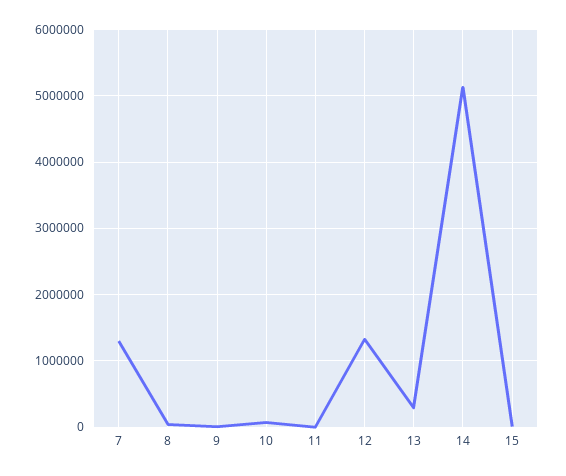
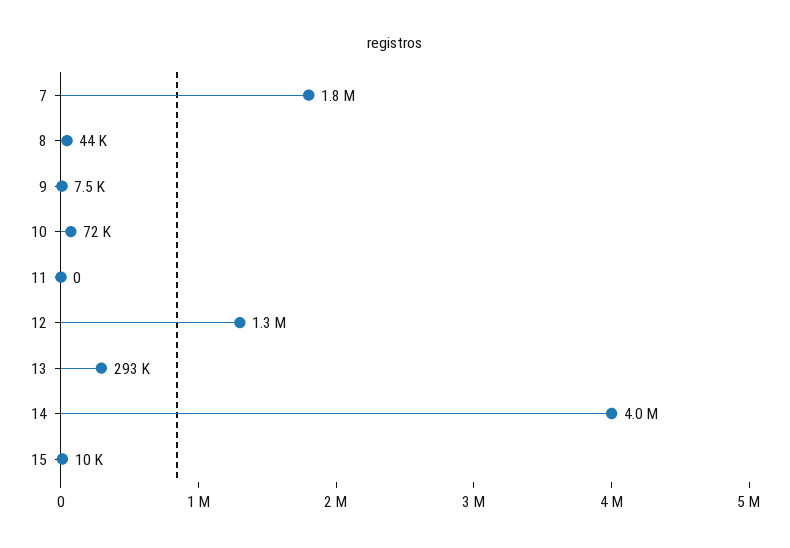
  {
-   "7": 1300000,
+   "7": 1800000,
    "8": 44000,
    "9": 7500,
    "10": 72000,
    "11": 0,
    "12": 1300000,
    "13": 293000,
-   "14": 5100000,
+   "14": 4000000,
    "15": 10000
  }

